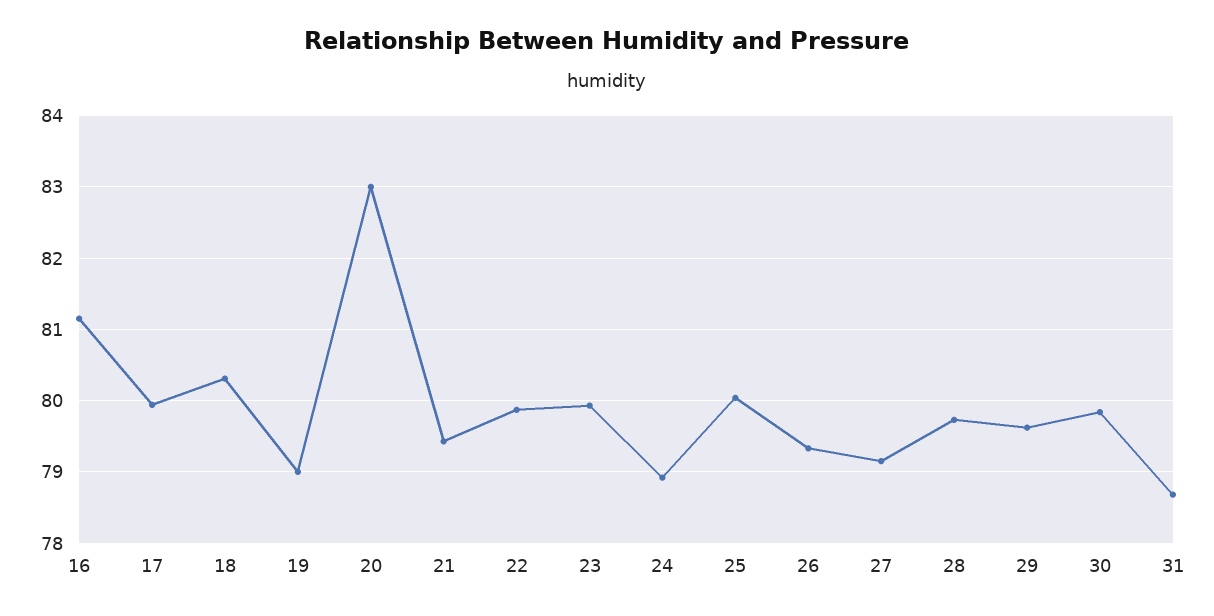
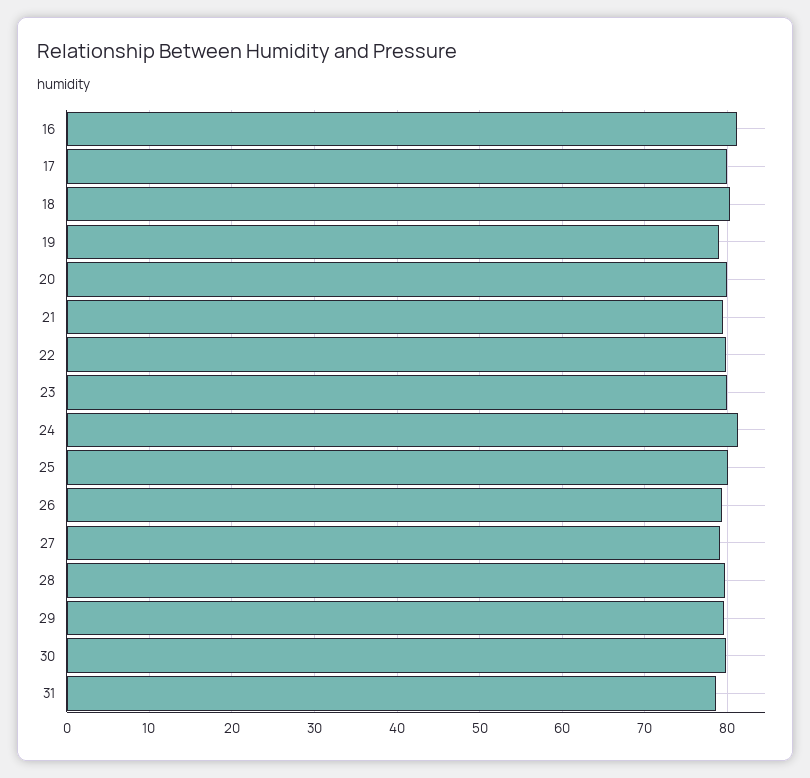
  {
    "16": 81.2,
    "17": 79.9,
    "18": 80.3,
    "19": 79,
-   "20": 83,
+   "20": 80,
    "21": 79.4,
    "22": 79.9,
    "23": 79.9,
-   "24": 78.9,
+   "24": 81,
    "25": 80,
    "26": 79.3,
    "27": 79.2,
    "28": 79.7,
    "29": 79.6,
    "30": 79.8,
    "31": 78.7
  }

